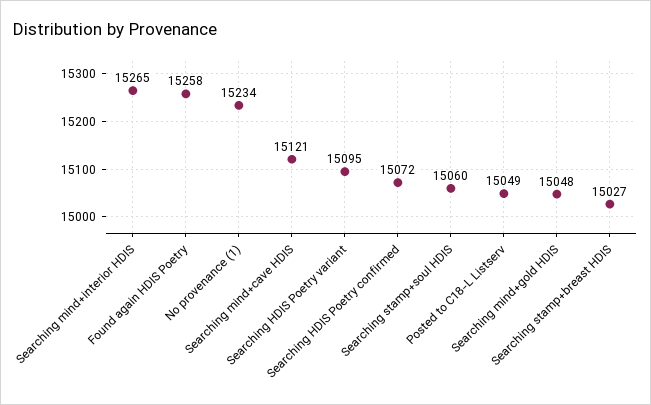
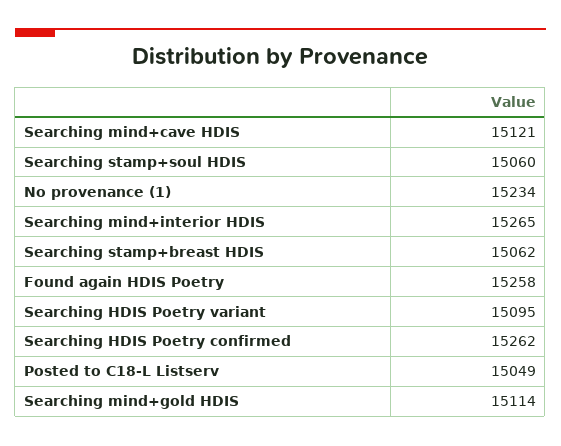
  {
    "Searching mind+interior HDIS": 15265,
    "Found again HDIS Poetry": 15258,
    "No provenance (1)": 15234,
    "Searching mind+cave HDIS": 15121,
    "Searching HDIS Poetry variant": 15095,
-   "Searching HDIS Poetry confirmed": 15072,
+   "Searching HDIS Poetry confirmed": 15262,
    "Searching stamp+soul HDIS": 15060,
    "Posted to C18-L Listserv": 15049,
-   "Searching mind+gold HDIS": 15048,
+   "Searching mind+gold HDIS": 15114,
-   "Searching stamp+breast HDIS": 15027
+   "Searching stamp+breast HDIS": 15062
  }

